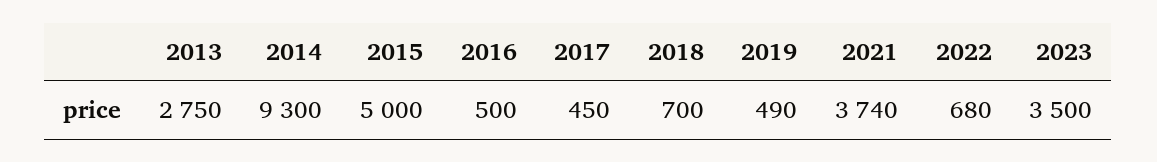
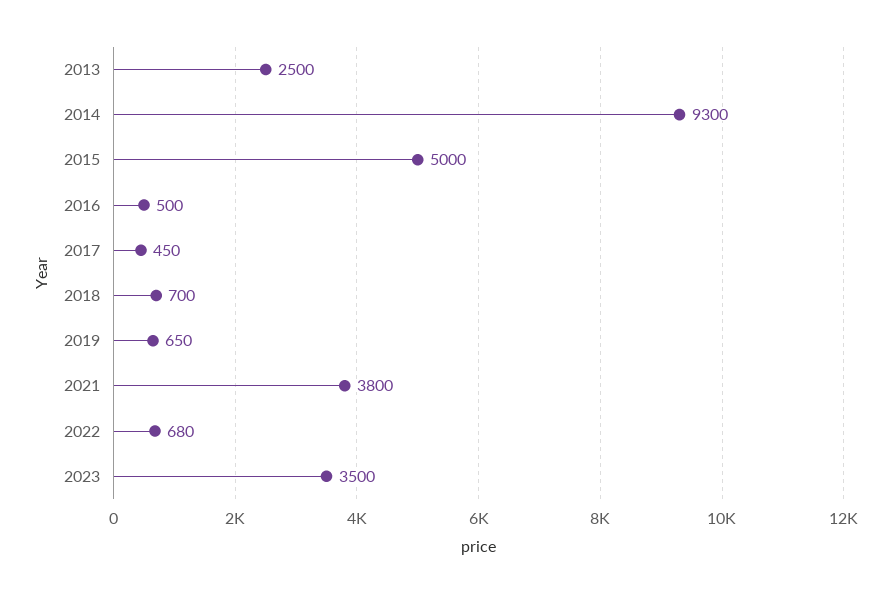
  {
-   "2013": 2750,
+   "2013": 2500,
    "2014": 9300,
    "2015": 5000,
    "2016": 500,
    "2017": 450,
    "2018": 700,
-   "2019": 490,
+   "2019": 650,
-   "2021": 3740,
+   "2021": 3800,
    "2022": 680,
    "2023": 3500
  }

